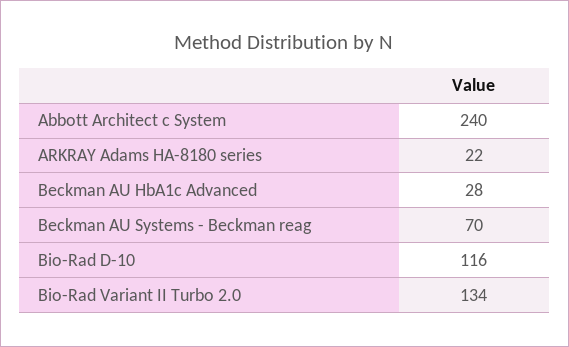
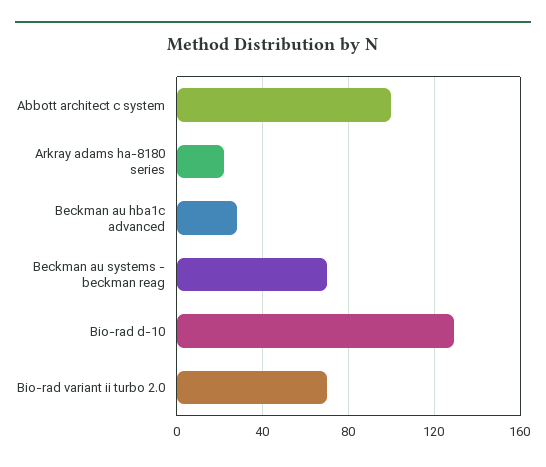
  {
-   "Abbott Architect c System": 240,
+   "Abbott Architect c System": 100,
    "ARKRAY Adams HA-8180 series": 22,
    "Beckman AU HbA1c Advanced": 28,
    "Beckman AU Systems - Beckman reag": 70,
-   "Bio-Rad D-10": 116,
+   "Bio-Rad D-10": 130,
-   "Bio-Rad Variant II Turbo 2.0": 134
+   "Bio-Rad Variant II Turbo 2.0": 70
  }

